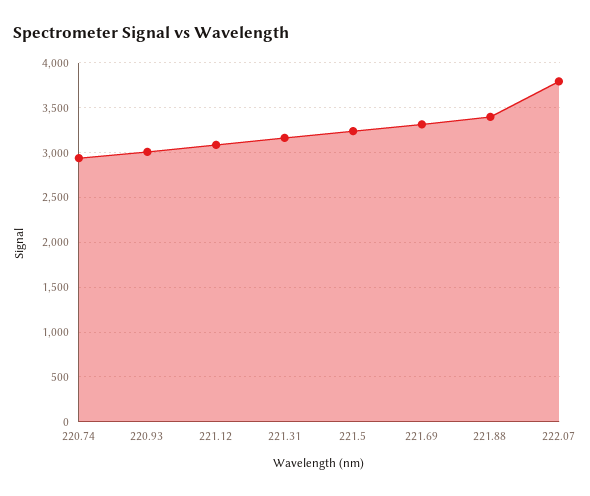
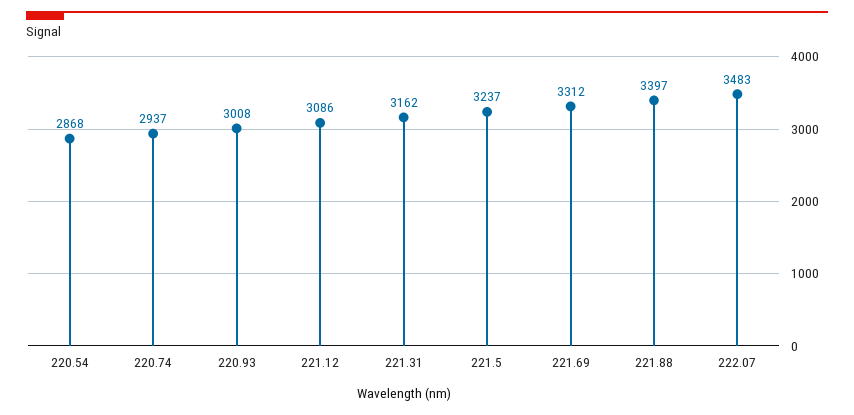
  {
    "220.74": 2937,
    "220.93": 3008,
    "221.12": 3086,
    "221.31": 3162,
    "221.5": 3237,
    "221.69": 3312,
    "221.88": 3397,
-   "222.07": 3800
+   "222.07": 3483,
+   "220.54": 2868
  }

